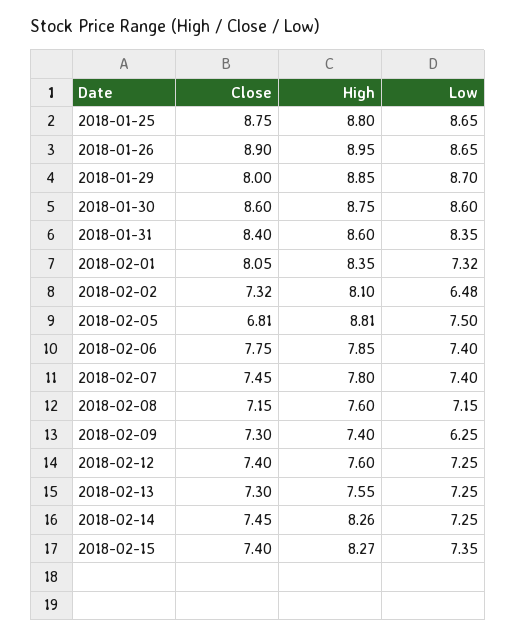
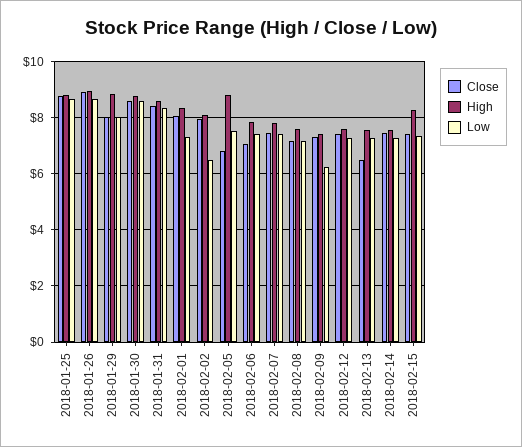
  {
    "Close": {
      "2018-01-25": 8.75,
      "2018-01-26": 8.9,
      "2018-01-29": 8,
      "2018-01-30": 8.6,
      "2018-01-31": 8.4,
      "2018-02-01": 8.05,
-     "2018-02-02": 7.32,
+     "2018-02-02": 8,
      "2018-02-05": 6.81,
-     "2018-02-06": 7.75,
+     "2018-02-06": 7,
      "2018-02-07": 7.45,
      "2018-02-08": 7.15,
      "2018-02-09": 7.3,
      "2018-02-12": 7.4,
-     "2018-02-13": 7.3,
+     "2018-02-13": 6.5,
      "2018-02-14": 7.45,
      "2018-02-15": 7.4
    },
    "High": {
      "2018-01-25": 8.8,
      "2018-01-26": 8.95,
      "2018-01-29": 8.85,
      "2018-01-30": 8.75,
      "2018-01-31": 8.6,
      "2018-02-01": 8.35,
      "2018-02-02": 8.1,
      "2018-02-05": 8.81,
      "2018-02-06": 7.85,
      "2018-02-07": 7.8,
      "2018-02-08": 7.6,
      "2018-02-09": 7.4,
      "2018-02-12": 7.6,
      "2018-02-13": 7.55,
-     "2018-02-14": 8.26,
+     "2018-02-14": 7.5,
      "2018-02-15": 8.27
    },
    "Low": {
      "2018-01-25": 8.65,
      "2018-01-26": 8.65,
-     "2018-01-29": 8.7,
+     "2018-01-29": 8,
      "2018-01-30": 8.6,
      "2018-01-31": 8.35,
      "2018-02-01": 7.32,
      "2018-02-02": 6.48,
      "2018-02-05": 7.5,
      "2018-02-06": 7.4,
      "2018-02-07": 7.4,
      "2018-02-08": 7.15,
      "2018-02-09": 6.25,
      "2018-02-12": 7.25,
      "2018-02-13": 7.25,
      "2018-02-14": 7.25,
      "2018-02-15": 7.35
    }
  }

